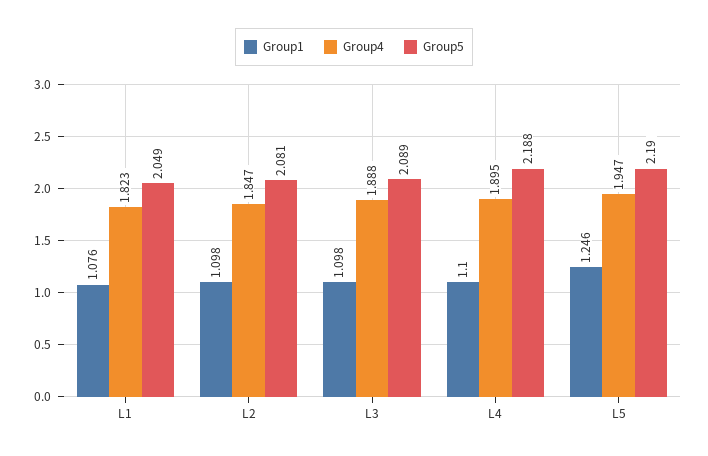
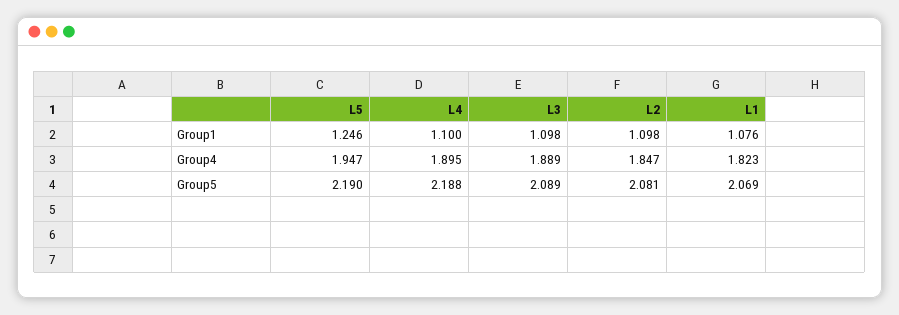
  {
    "Group1": {
      "L1": 1.076,
      "L2": 1.098,
      "L3": 1.098,
      "L4": 1.1,
      "L5": 1.246
    },
    "Group4": {
      "L1": 1.823,
      "L2": 1.847,
-     "L3": 1.888,
+     "L3": 1.889,
      "L4": 1.895,
      "L5": 1.947
    },
    "Group5": {
-     "L1": 2.049,
+     "L1": 2.069,
      "L2": 2.081,
      "L3": 2.089,
      "L4": 2.188,
      "L5": 2.19
    }
  }

